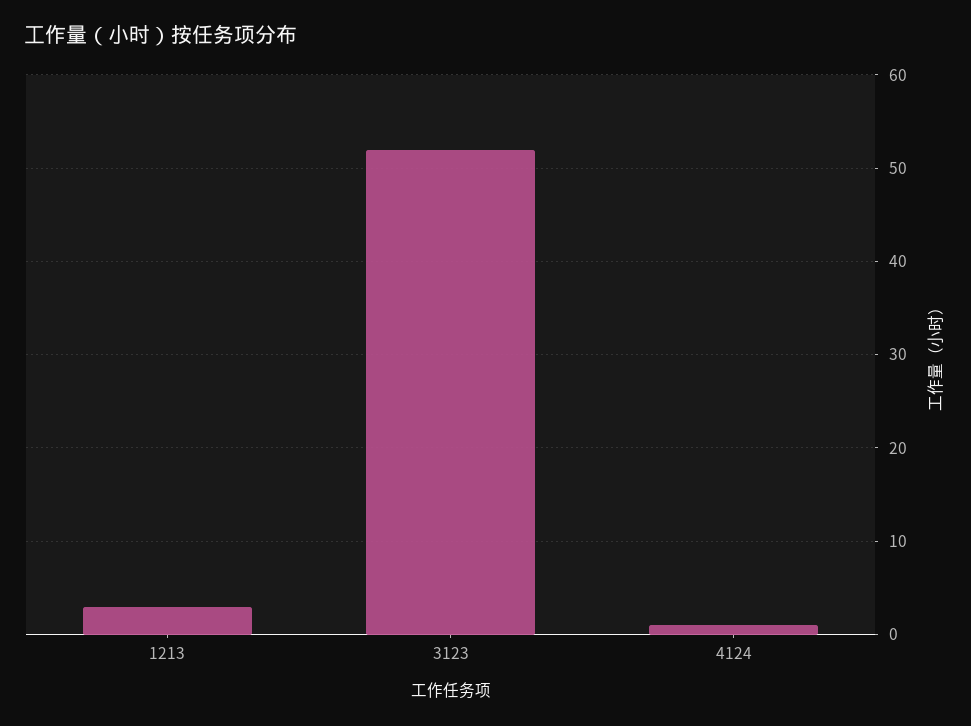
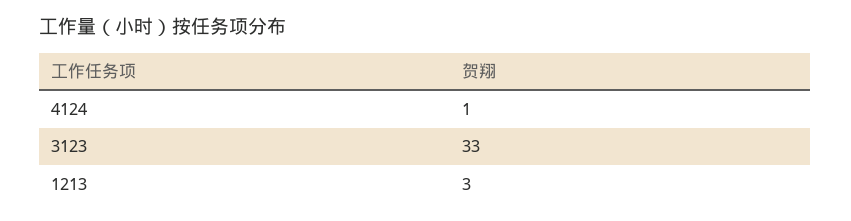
  {
    "1213": 3,
-   "3123": 52,
+   "3123": 33,
    "4124": 1
  }

